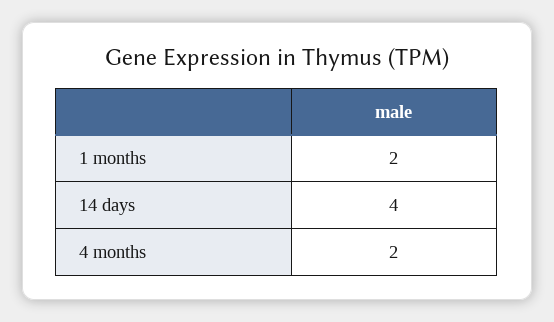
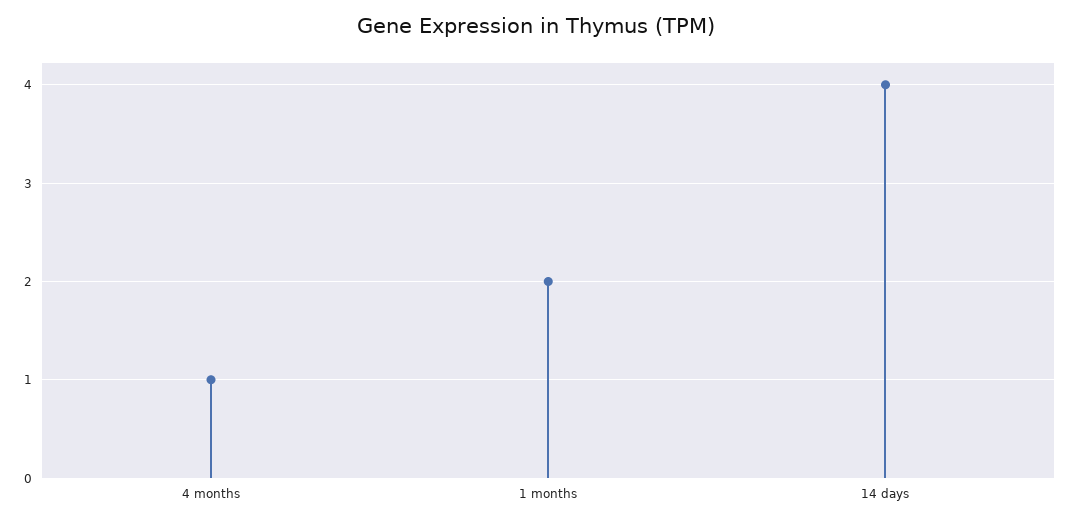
  {
    "1 months": 2,
    "14 days": 4,
-   "4 months": 2
+   "4 months": 1
  }

